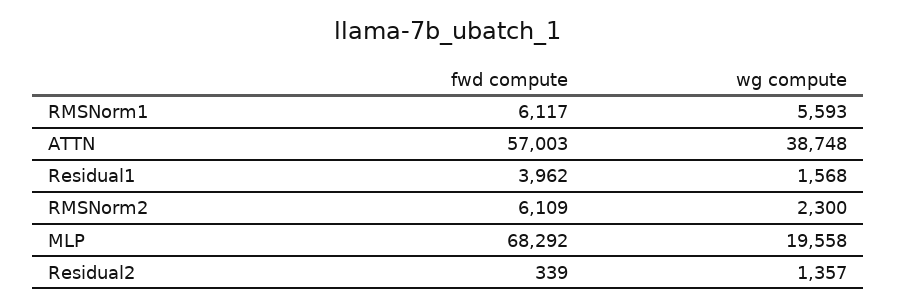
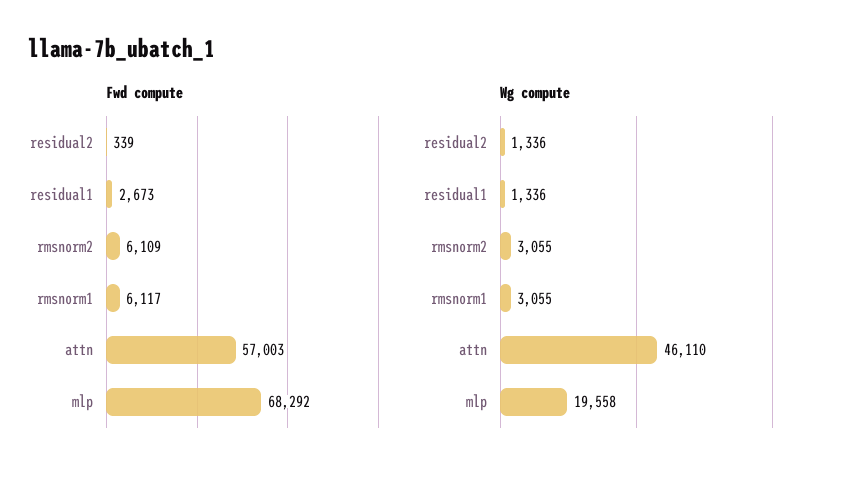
  {
    "fwd compute": {
      "RMSNorm1": 6117,
      "ATTN": 57003,
-     "Residual1": 3962,
+     "Residual1": 2673,
      "RMSNorm2": 6109,
      "MLP": 68292,
      "Residual2": 339
    },
    "wg compute": {
-     "RMSNorm1": 5593,
+     "RMSNorm1": 3055,
-     "ATTN": 38748,
+     "ATTN": 46110,
-     "Residual1": 1568,
+     "Residual1": 1336,
-     "RMSNorm2": 2300,
+     "RMSNorm2": 3055,
      "MLP": 19558,
-     "Residual2": 1357
+     "Residual2": 1336
    }
  }

